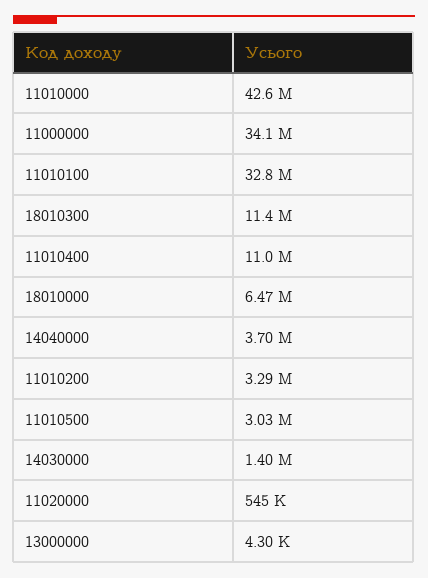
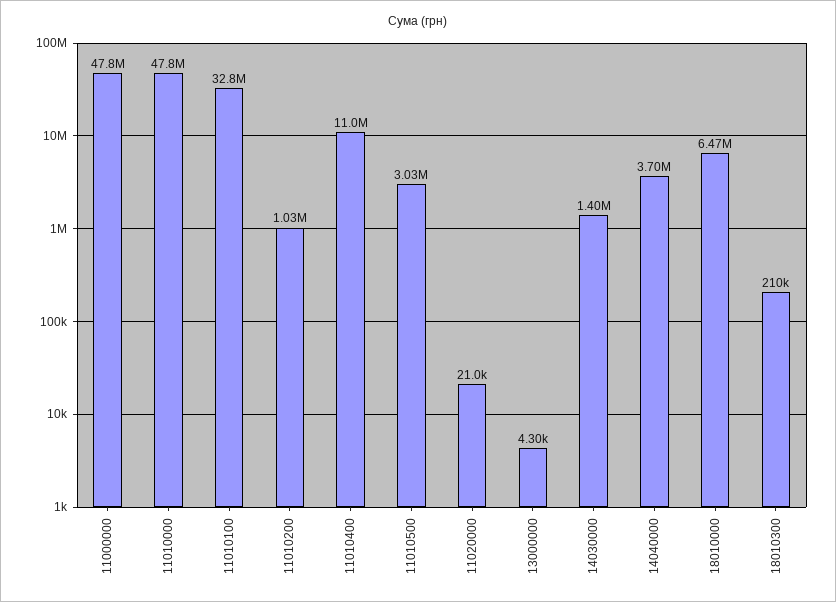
  {
-   "11010000": 42600000,
+   "11010000": 47800000,
-   "11000000": 34100000,
+   "11000000": 47800000,
    "11010100": 32800000,
-   "18010300": 11400000,
+   "18010300": 210000,
    "11010400": 11000000,
    "18010000": 6470000,
    "14040000": 3700000,
-   "11010200": 3290000,
+   "11010200": 1030000,
    "11010500": 3030000,
    "14030000": 1400000,
-   "11020000": 545000,
+   "11020000": 21000,
    "13000000": 4300
  }

